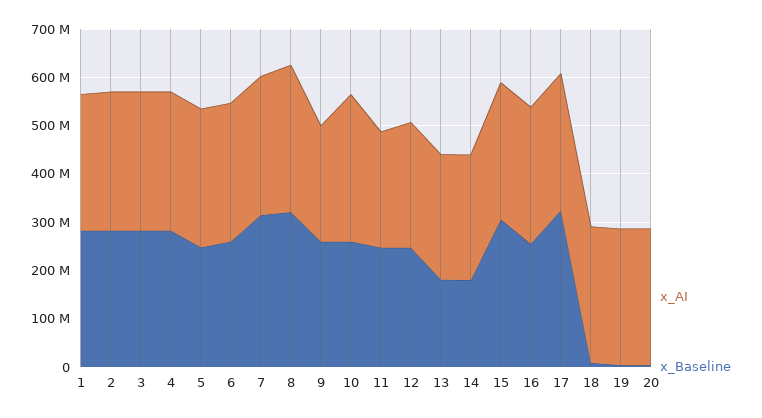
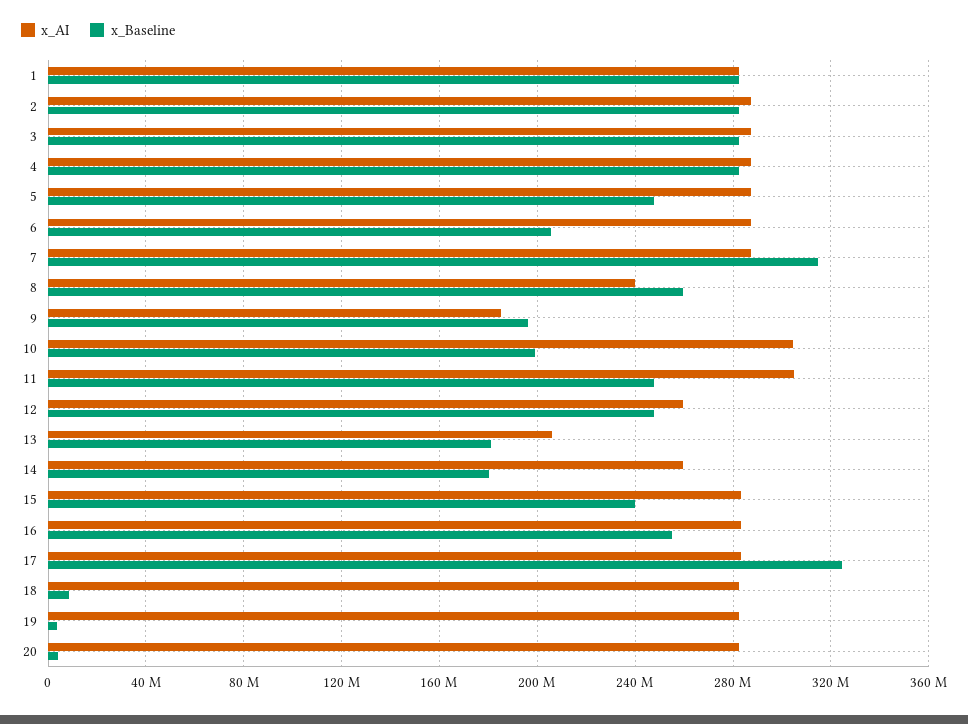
  {
    "x_AI": {
      "1": 285000000,
      "2": 285000000,
      "3": 285000000,
      "4": 285000000,
      "5": 285000000,
      "6": 285000000,
      "7": 285000000,
-     "8": 300000000,
+     "8": 240000000,
-     "9": 240000000,
+     "9": 185000000,
      "10": 305000000,
-     "11": 240000000,
+     "11": 305000000,
      "12": 260000000,
-     "13": 260000000,
+     "13": 205000000,
      "14": 260000000,
      "15": 285000000,
      "16": 285000000,
      "17": 285000000,
      "18": 285000000,
      "19": 285000000,
      "20": 285000000
    },
    "x_Baseline": {
      "1": 285000000,
      "2": 285000000,
      "3": 285000000,
      "4": 285000000,
      "5": 250000000,
-     "6": 260000000,
+     "6": 205000000,
      "7": 315000000,
-     "8": 320000000,
+     "8": 260000000,
-     "9": 260000000,
+     "9": 195000000,
-     "10": 260000000,
+     "10": 200000000,
      "11": 250000000,
      "12": 250000000,
      "13": 180000000,
      "14": 180000000,
-     "15": 300000000,
+     "15": 240000000,
      "16": 255000000,
      "17": 325000000,
      "18": 10000000,
      "19": 5000000,
      "20": 5000000
    }
  }

